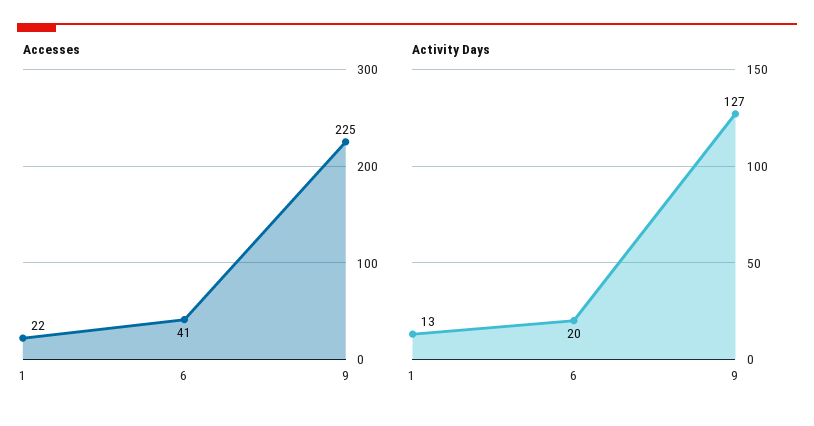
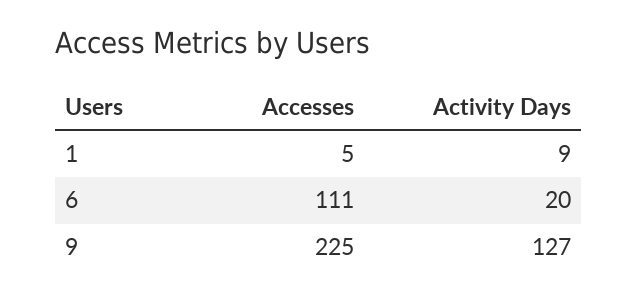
  {
    "Accesses": {
-     "1": 22,
+     "1": 5,
-     "6": 41,
+     "6": 111,
      "9": 225
    },
    "Activity Days": {
-     "1": 13,
+     "1": 9,
      "6": 20,
      "9": 127
    }
  }

